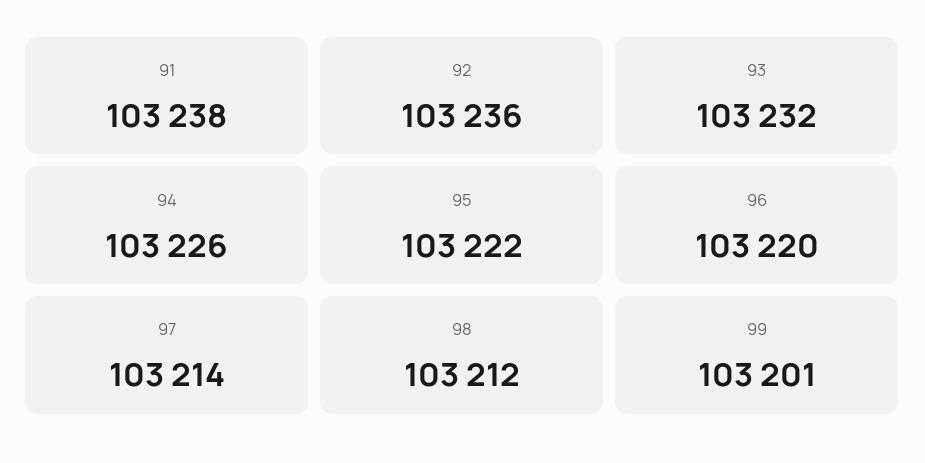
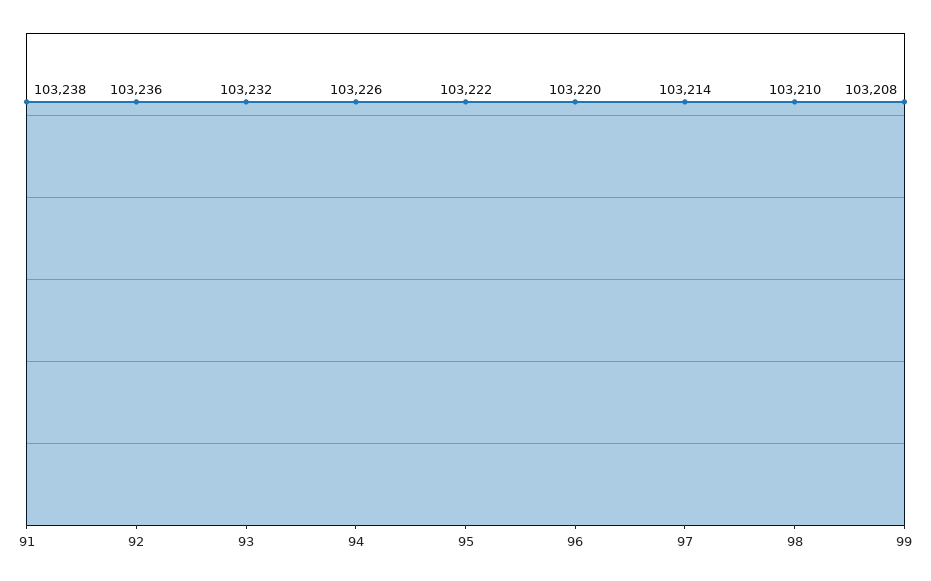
  {
    "91": 103238,
    "92": 103236,
    "93": 103232,
    "94": 103226,
    "95": 103222,
    "96": 103220,
    "97": 103214,
-   "98": 103212,
+   "98": 103210,
-   "99": 103201
+   "99": 103208
  }

